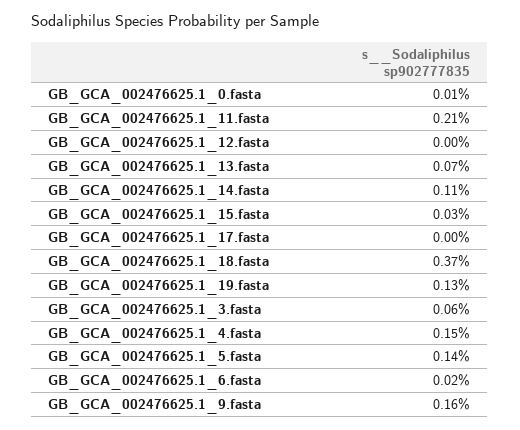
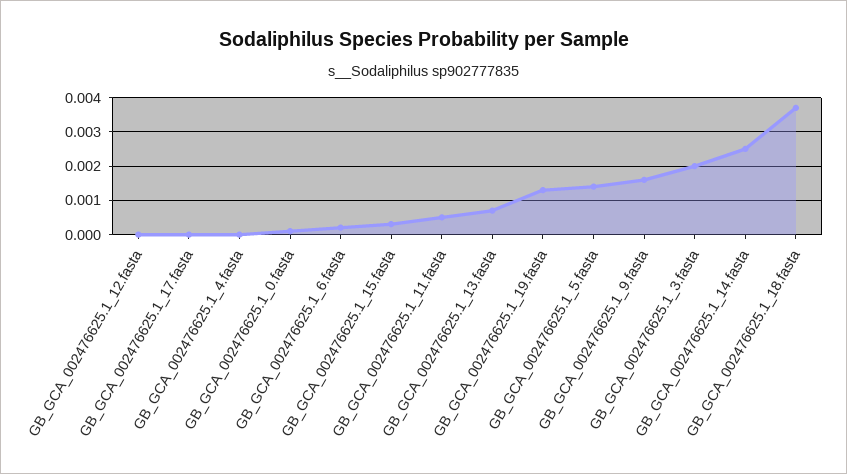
  {
    "GB_GCA_002476625.1_0.fasta": 0.0001,
-   "GB_GCA_002476625.1_11.fasta": 0.0021,
+   "GB_GCA_002476625.1_11.fasta": 0.0005,
    "GB_GCA_002476625.1_12.fasta": 0,
    "GB_GCA_002476625.1_13.fasta": 0.0007,
-   "GB_GCA_002476625.1_14.fasta": 0.0011,
+   "GB_GCA_002476625.1_14.fasta": 0.0025,
    "GB_GCA_002476625.1_15.fasta": 0.0003,
    "GB_GCA_002476625.1_17.fasta": 0,
    "GB_GCA_002476625.1_18.fasta": 0.0037,
    "GB_GCA_002476625.1_19.fasta": 0.0013,
-   "GB_GCA_002476625.1_3.fasta": 0.0006,
+   "GB_GCA_002476625.1_3.fasta": 0.002,
-   "GB_GCA_002476625.1_4.fasta": 0.0015,
+   "GB_GCA_002476625.1_4.fasta": 0,
    "GB_GCA_002476625.1_5.fasta": 0.0014,
    "GB_GCA_002476625.1_6.fasta": 0.0002,
    "GB_GCA_002476625.1_9.fasta": 0.0016
  }

